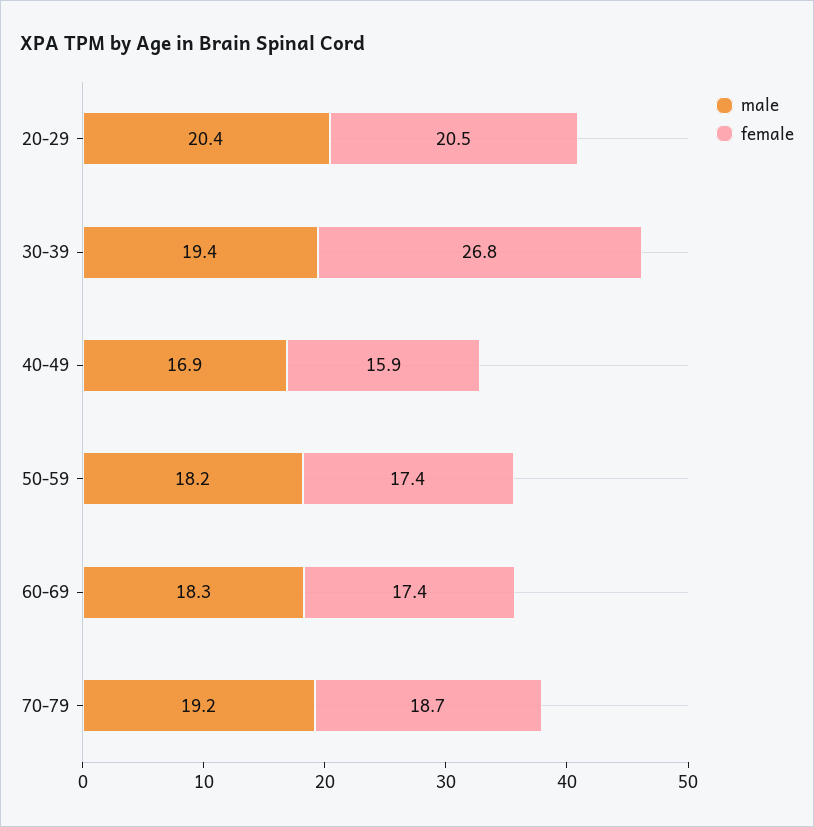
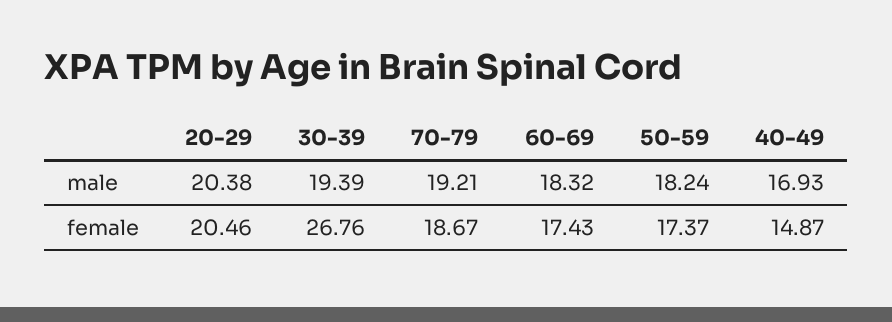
  {
    "male": {
      "20-29": 20.38,
      "30-39": 19.39,
      "40-49": 16.93,
      "50-59": 18.24,
      "60-69": 18.32,
      "70-79": 19.21
    },
    "female": {
      "20-29": 20.46,
      "30-39": 26.76,
-     "40-49": 15.9,
+     "40-49": 14.87,
      "50-59": 17.37,
      "60-69": 17.43,
      "70-79": 18.67
    }
  }

